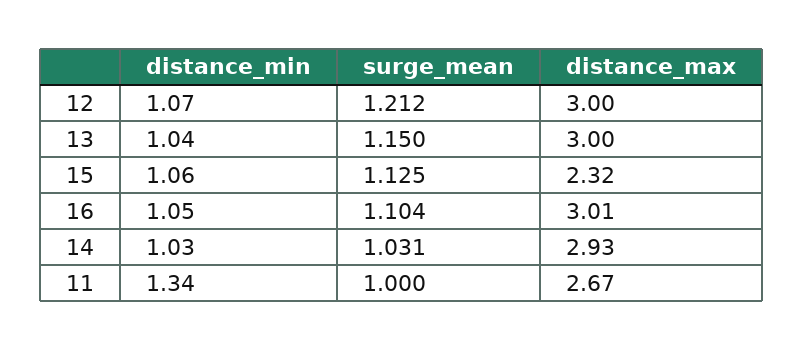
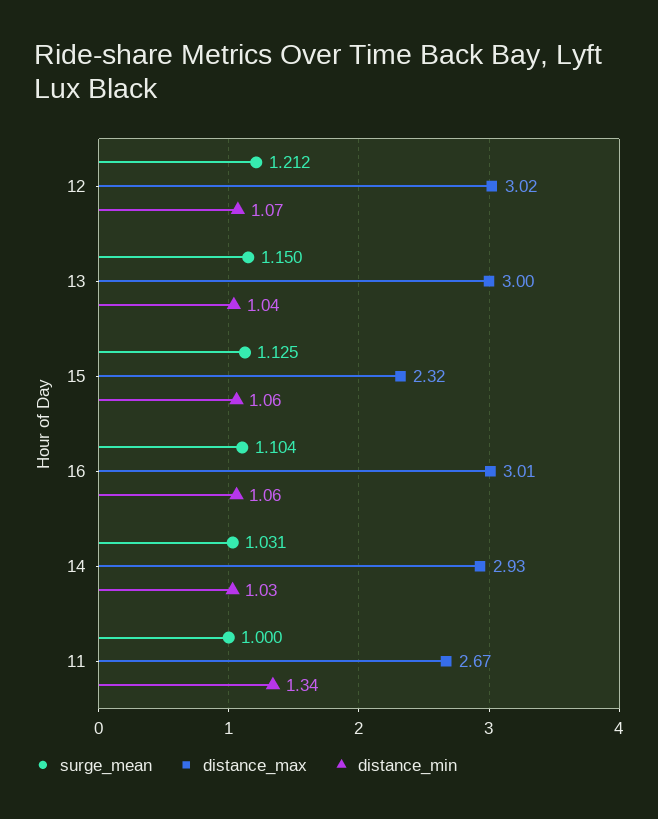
  {
    "distance_min": {
      "12": 1.07,
      "13": 1.04,
      "15": 1.06,
-     "16": 1.05,
+     "16": 1.06,
      "14": 1.03,
      "11": 1.34
    },
    "surge_mean": {
      "12": 1.212,
      "13": 1.15,
      "15": 1.125,
      "16": 1.104,
      "14": 1.031,
      "11": 1
    },
    "distance_max": {
-     "12": 3,
+     "12": 3.02,
      "13": 3,
      "15": 2.32,
      "16": 3.01,
      "14": 2.93,
      "11": 2.67
    }
  }

